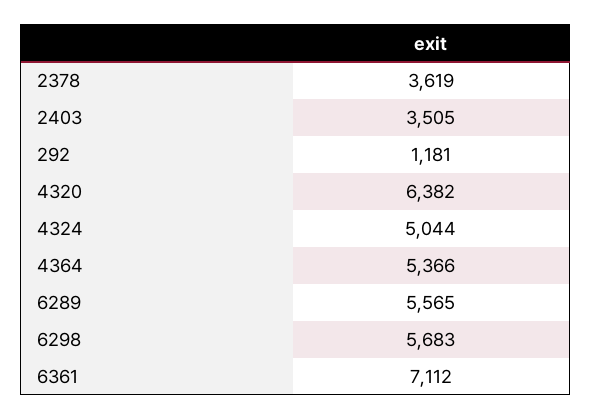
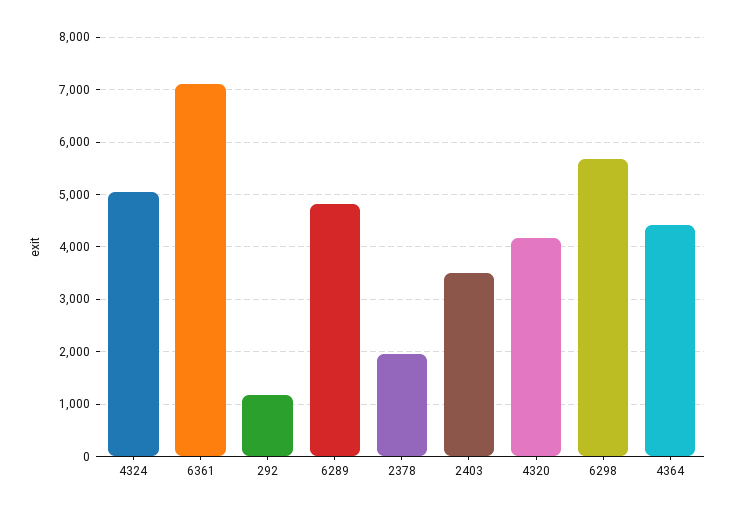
  {
-   "2378": 3619,
+   "2378": 2000,
    "2403": 3505,
    "292": 1181,
-   "4320": 6382,
+   "4320": 4200,
    "4324": 5044,
-   "4364": 5366,
+   "4364": 4400,
-   "6289": 5565,
+   "6289": 4800,
    "6298": 5683,
    "6361": 7112
  }

